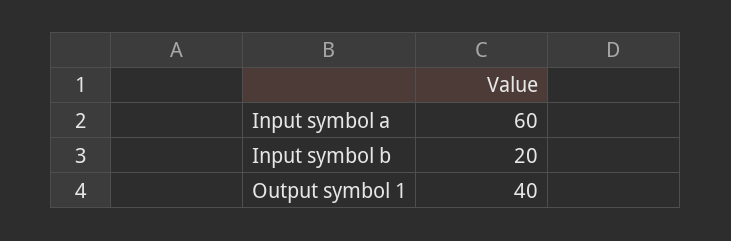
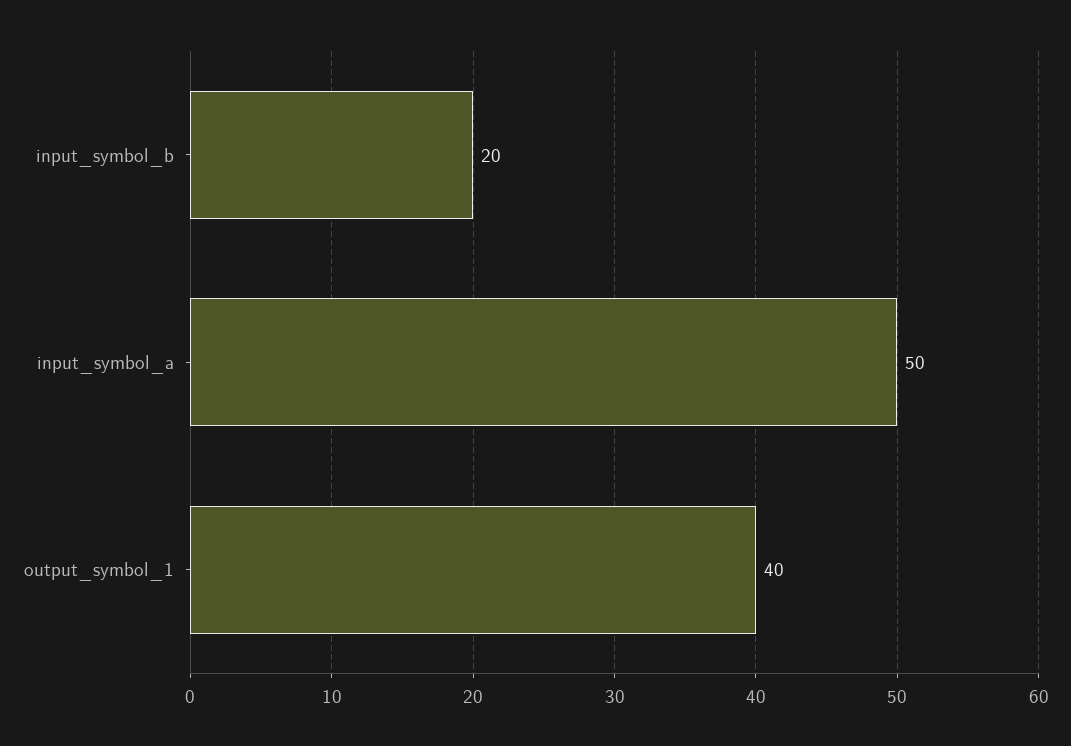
  {
-   "Input symbol a": 60,
+   "Input symbol a": 50,
    "Input symbol b": 20,
    "Output symbol 1": 40
  }

